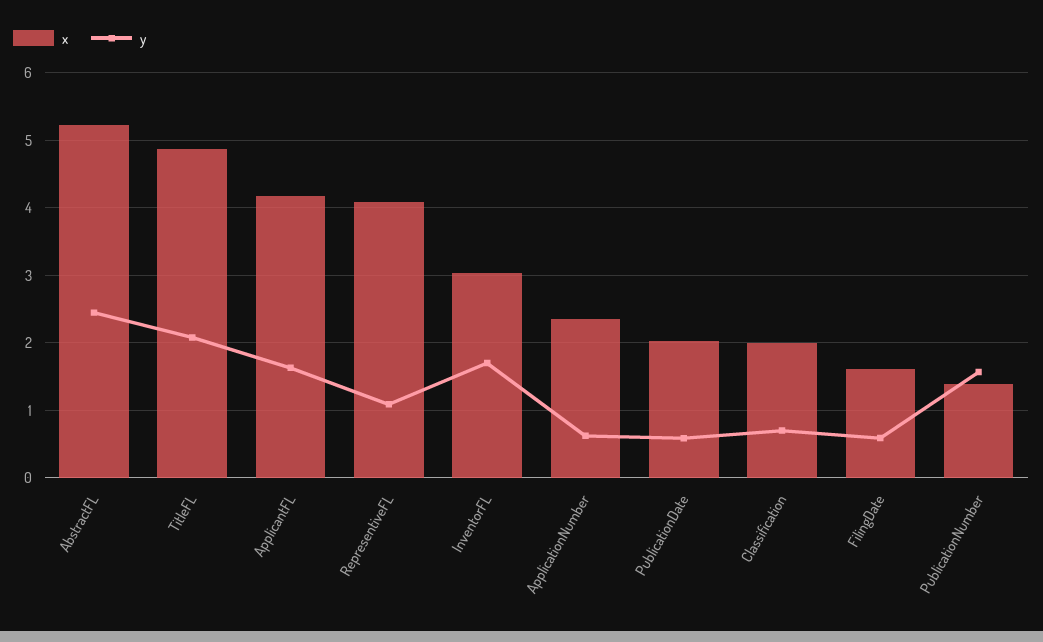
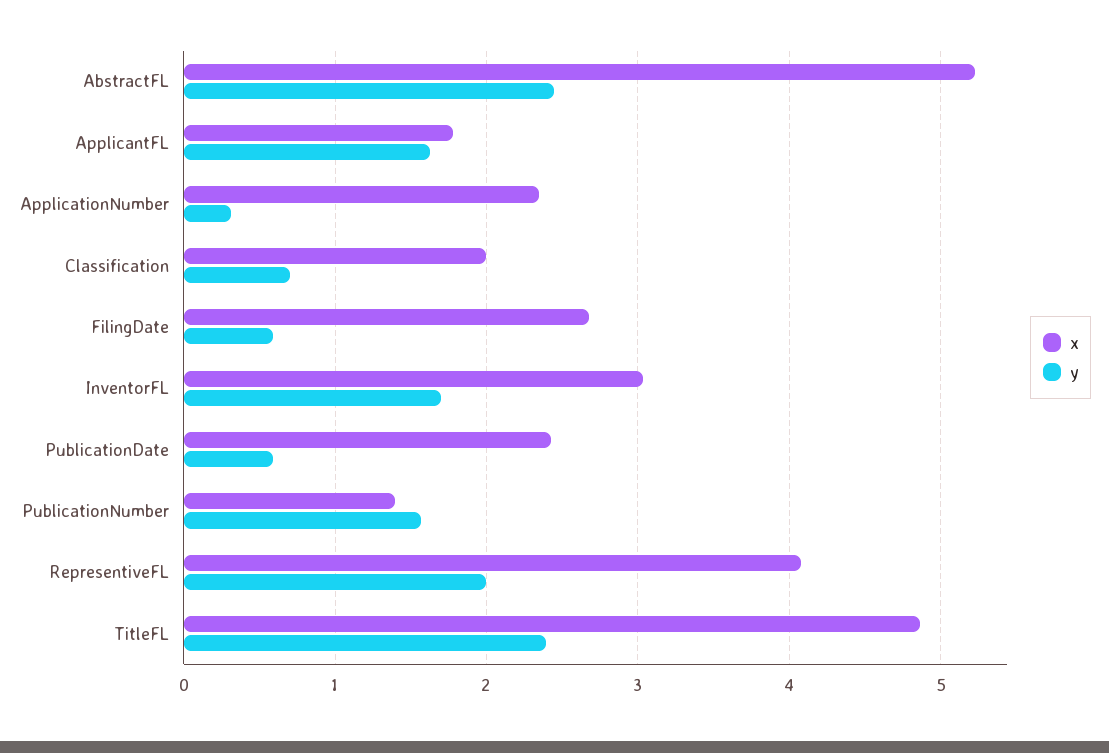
  {
    "x": {
      "AbstractFL": 5.2,
      "TitleFL": 4.9,
-     "ApplicantFL": 4.2,
+     "ApplicantFL": 1.8,
      "RepresentiveFL": 4.1,
      "InventorFL": 3,
      "ApplicationNumber": 2.3,
-     "PublicationDate": 2,
+     "PublicationDate": 2.4,
      "Classification": 2,
-     "FilingDate": 1.6,
+     "FilingDate": 2.7,
      "PublicationNumber": 1.4
    },
    "y": {
      "AbstractFL": 2.4,
-     "TitleFL": 2.1,
+     "TitleFL": 2.4,
      "ApplicantFL": 1.6,
-     "RepresentiveFL": 1.1,
+     "RepresentiveFL": 2,
      "InventorFL": 1.7,
-     "ApplicationNumber": 0.6,
+     "ApplicationNumber": 0.3,
      "PublicationDate": 0.6,
      "Classification": 0.7,
      "FilingDate": 0.6,
      "PublicationNumber": 1.6
    }
  }

